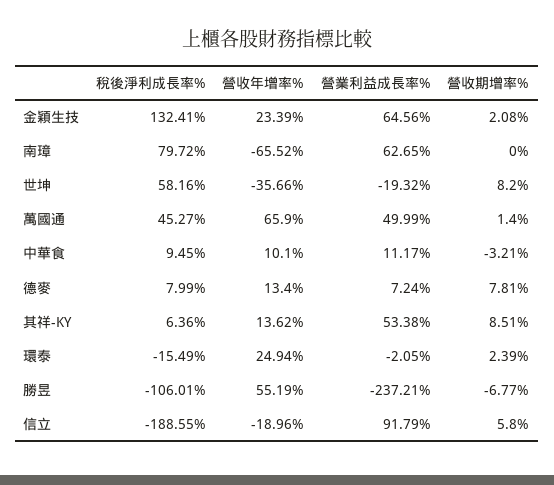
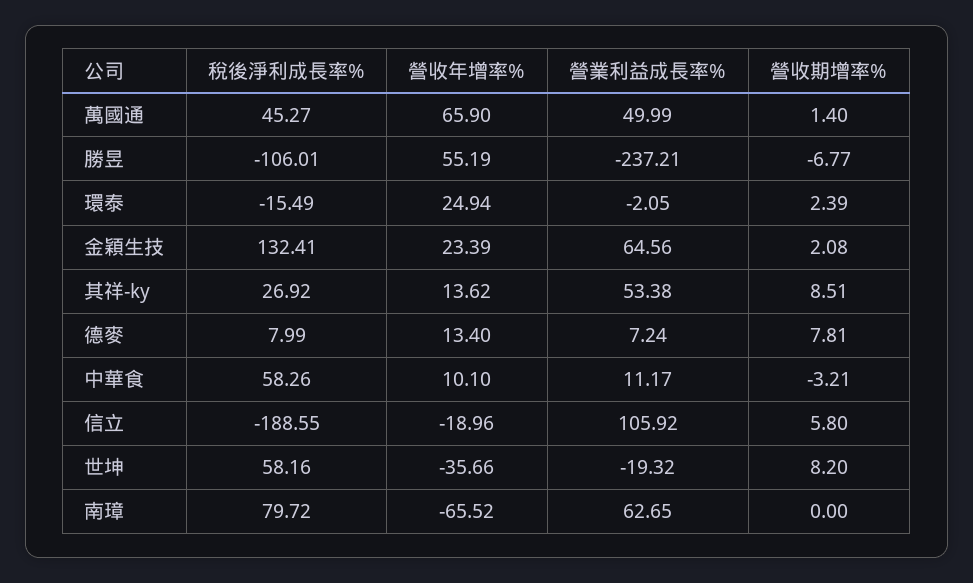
  {
    "稅後淨利成長率%": {
      "金穎生技": 132.41,
      "南璋": 79.72,
      "世坤": 58.16,
      "萬國通": 45.27,
-     "中華食": 9.45,
+     "中華食": 58.26,
      "德麥": 7.99,
-     "其祥-KY": 6.36,
+     "其祥-KY": 26.92,
      "環泰": -15.49,
      "勝昱": -106.01,
      "信立": -188.55
    },
    "營收年增率%": {
      "金穎生技": 23.39,
      "南璋": -65.52,
      "世坤": -35.66,
      "萬國通": 65.9,
      "中華食": 10.1,
      "德麥": 13.4,
      "其祥-KY": 13.62,
      "環泰": 24.94,
      "勝昱": 55.19,
      "信立": -18.96
    },
    "營業利益成長率%": {
      "金穎生技": 64.56,
      "南璋": 62.65,
      "世坤": -19.32,
      "萬國通": 49.99,
      "中華食": 11.17,
      "德麥": 7.24,
      "其祥-KY": 53.38,
      "環泰": -2.05,
      "勝昱": -237.21,
-     "信立": 91.79
+     "信立": 105.92
    },
    "營收期增率%": {
      "金穎生技": 2.08,
      "南璋": 0,
      "世坤": 8.2,
      "萬國通": 1.4,
      "中華食": -3.21,
      "德麥": 7.81,
      "其祥-KY": 8.51,
      "環泰": 2.39,
      "勝昱": -6.77,
      "信立": 5.8
    }
  }

